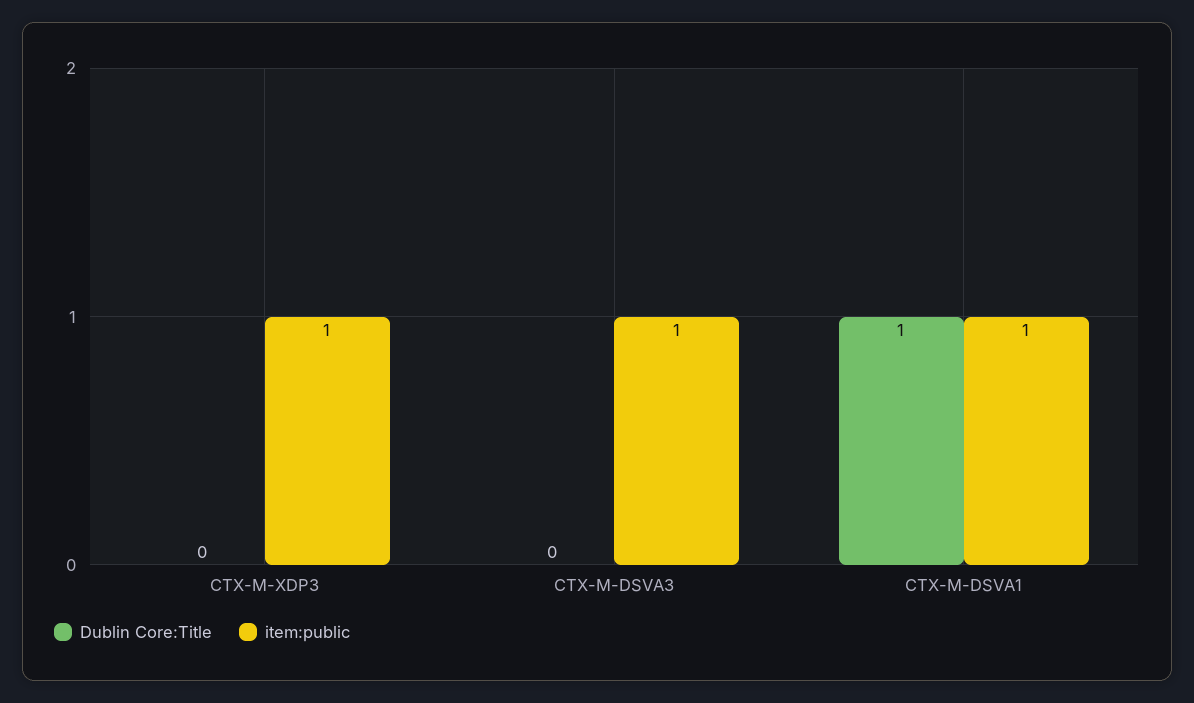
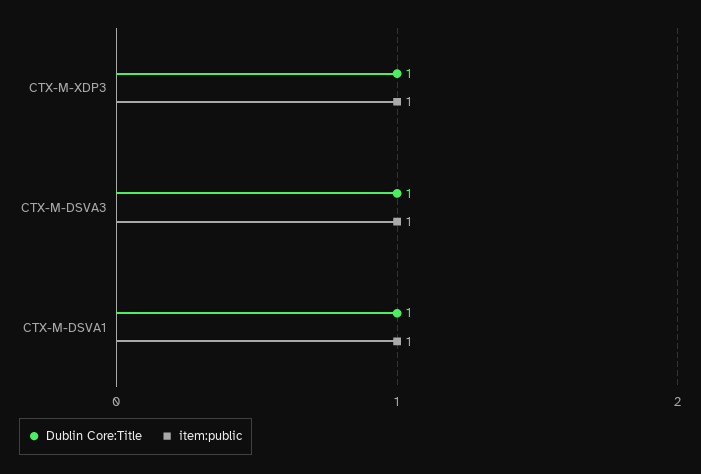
  {
    "Dublin Core:Title": {
-     "CTX-M-XDP3": 0,
+     "CTX-M-XDP3": 1,
-     "CTX-M-DSVA3": 0,
+     "CTX-M-DSVA3": 1,
      "CTX-M-DSVA1": 1
    },
    "item:public": {
      "CTX-M-XDP3": 1,
      "CTX-M-DSVA3": 1,
      "CTX-M-DSVA1": 1
    }
  }

